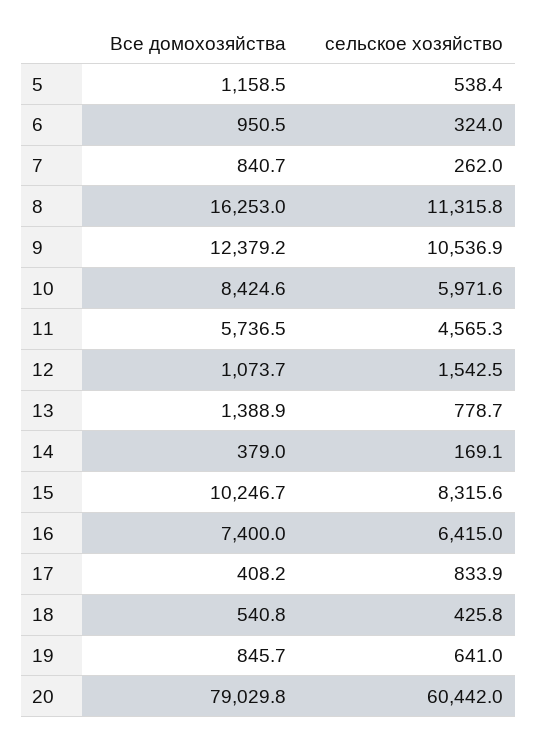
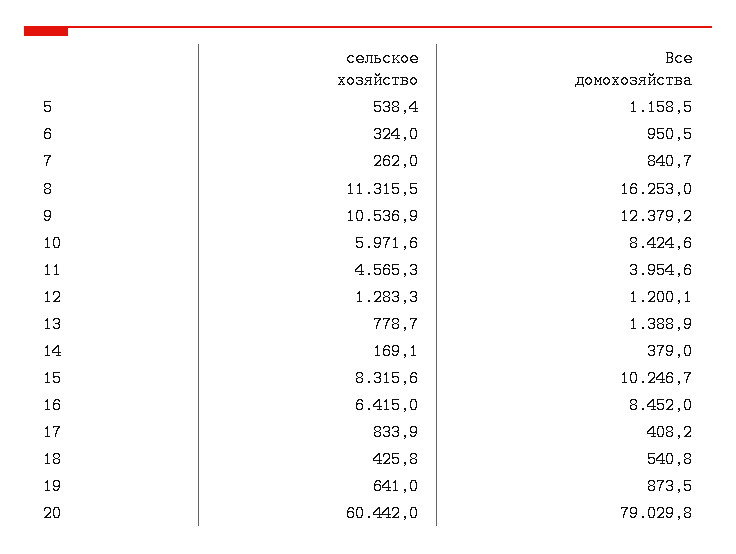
  {
    "Все домохозяйства": {
      "5": 1158.5,
      "6": 950.5,
      "7": 840.7,
      "8": 16253,
      "9": 12379.2,
      "10": 8424.6,
-     "11": 5736.5,
+     "11": 3954.6,
-     "12": 1073.7,
+     "12": 1200.1,
      "13": 1388.9,
      "14": 379,
      "15": 10246.7,
-     "16": 7400,
+     "16": 8452,
      "17": 408.2,
      "18": 540.8,
-     "19": 845.7,
+     "19": 873.5,
      "20": 79029.8
    },
    "сельское хозяйство": {
      "5": 538.4,
      "6": 324,
      "7": 262,
-     "8": 11315.8,
+     "8": 11315.5,
      "9": 10536.9,
      "10": 5971.6,
      "11": 4565.3,
-     "12": 1542.5,
+     "12": 1283.3,
      "13": 778.7,
      "14": 169.1,
      "15": 8315.6,
      "16": 6415,
      "17": 833.9,
      "18": 425.8,
      "19": 641,
      "20": 60442
    }
  }

